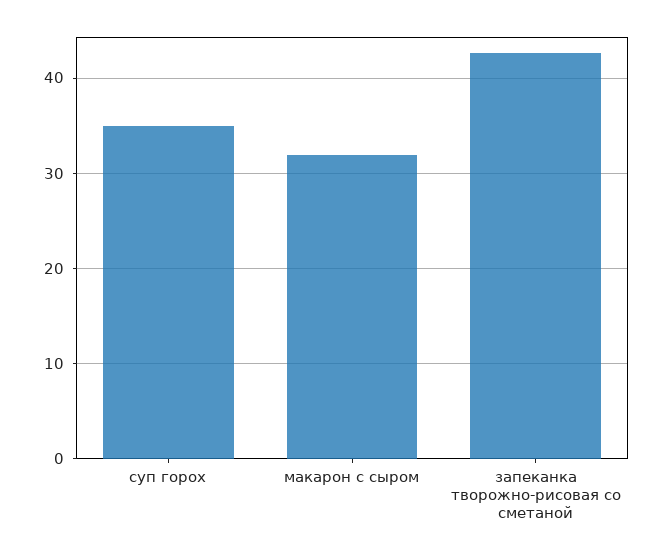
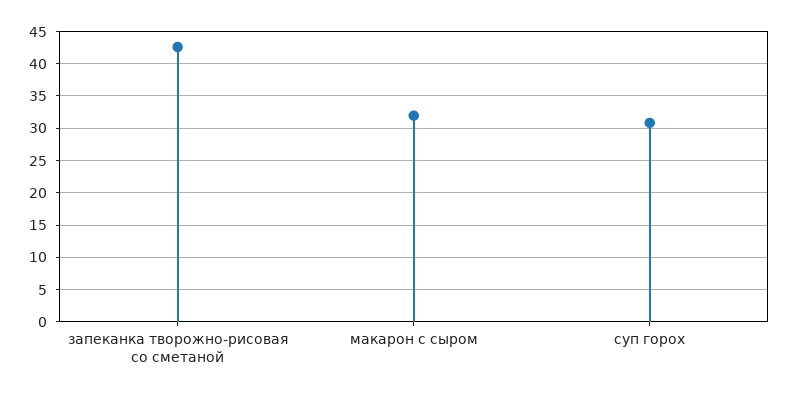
  {
-   "суп горох": 35,
+   "суп горох": 31,
    "макарон с сыром": 32,
    "запеканка творожно-рисовая со сметаной": 43
  }

